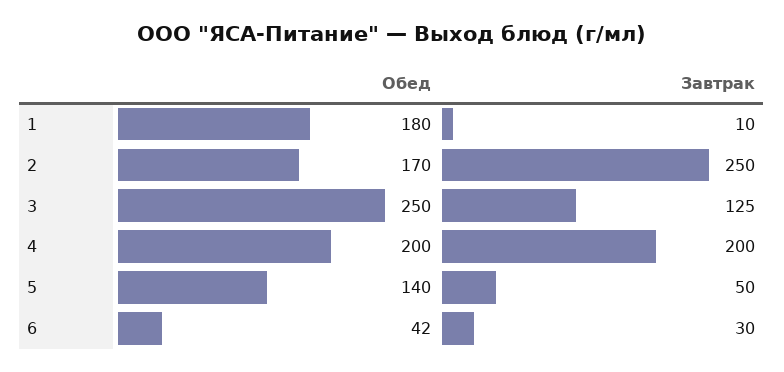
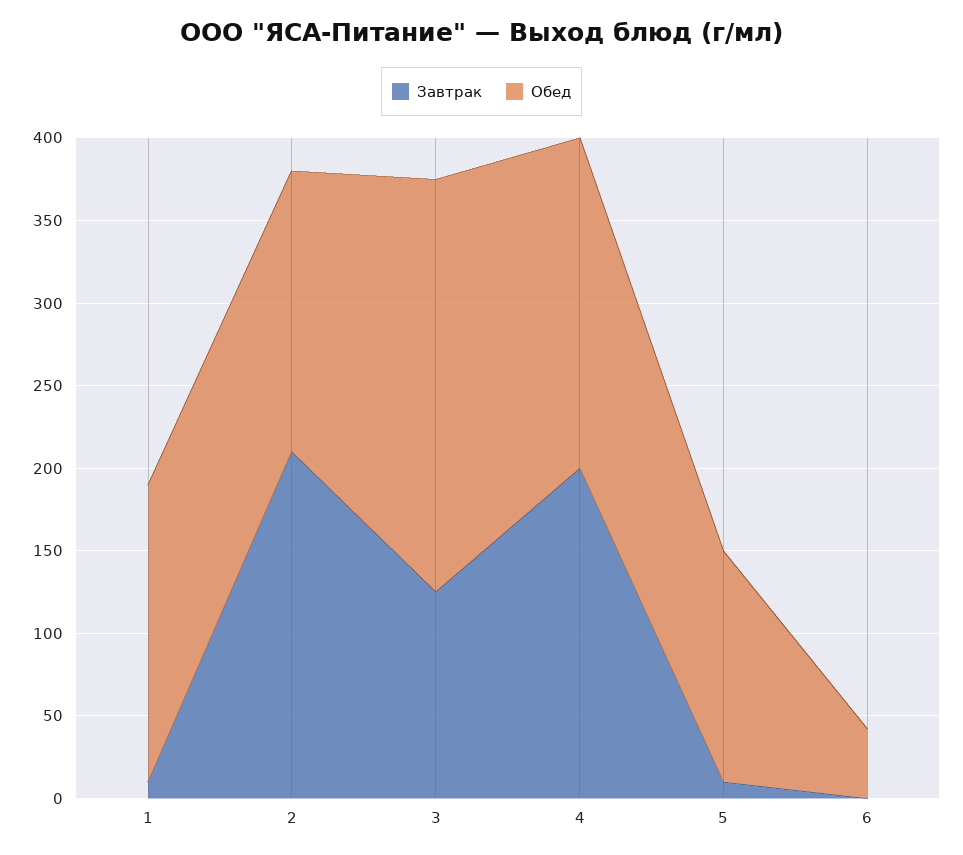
  {
    "Обед": {
      "1": 180,
      "2": 170,
      "3": 250,
      "4": 200,
      "5": 140,
      "6": 42
    },
    "Завтрак": {
      "1": 10,
-     "2": 250,
+     "2": 210,
      "3": 125,
      "4": 200,
-     "5": 50,
+     "5": 10,
-     "6": 30
+     "6": 0
    }
  }

